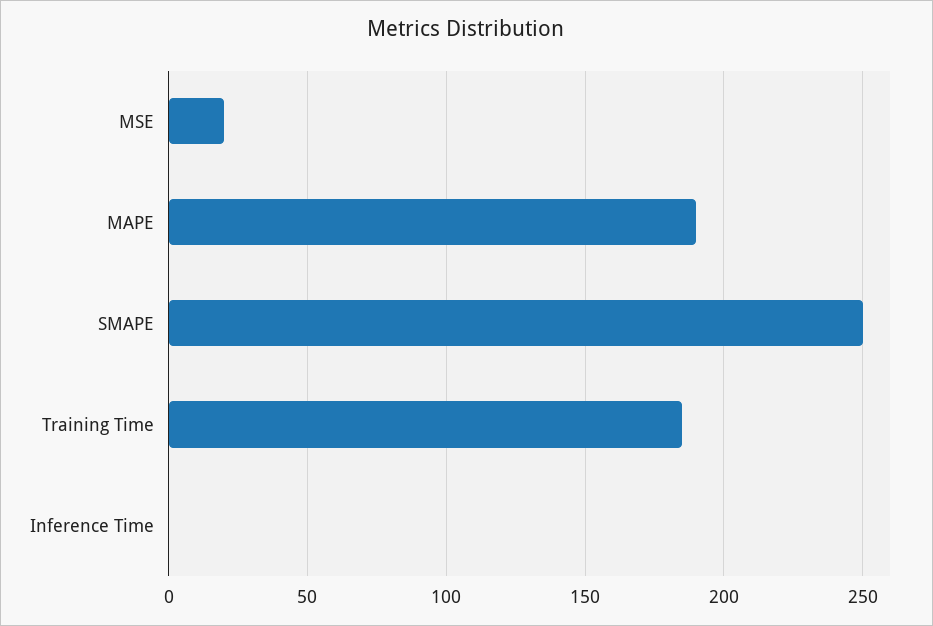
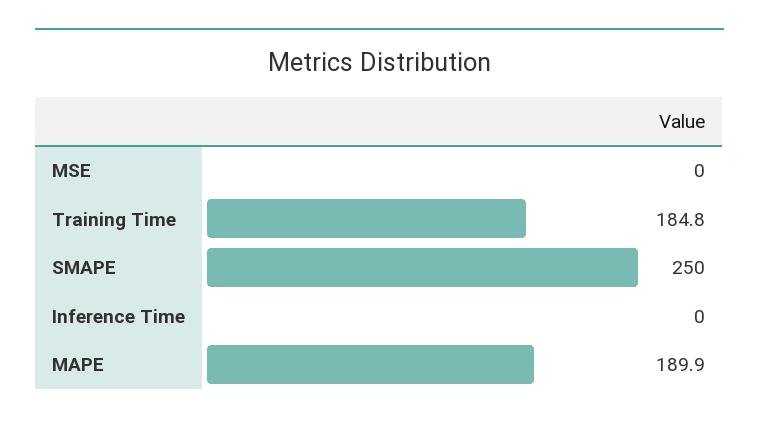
  {
-   "MSE": 20,
+   "MSE": 0,
    "MAPE": 189.9,
    "SMAPE": 250,
    "Training Time": 184.8,
    "Inference Time": 0
  }

